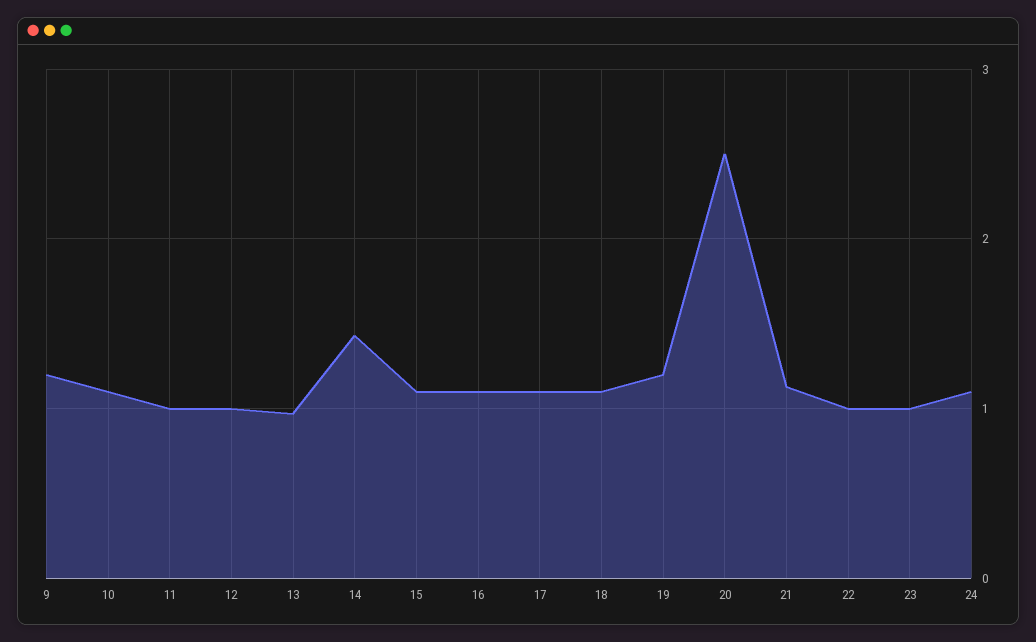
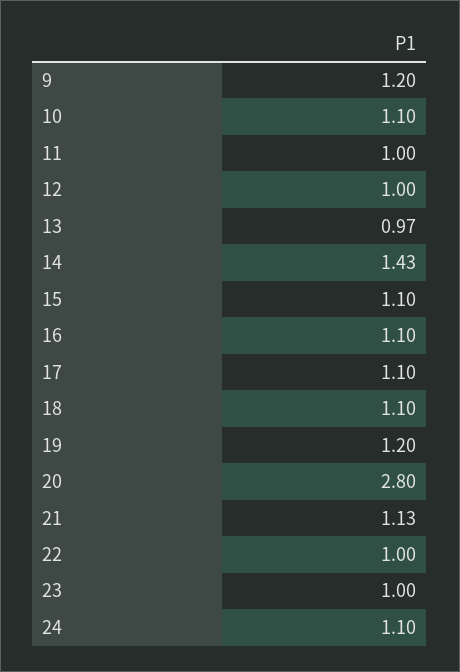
  {
    "9": 1.2,
    "10": 1.1,
    "11": 1,
    "12": 1,
    "13": 0.97,
    "14": 1.43,
    "15": 1.1,
    "16": 1.1,
    "17": 1.1,
    "18": 1.1,
    "19": 1.2,
-   "20": 2.5,
+   "20": 2.8,
    "21": 1.13,
    "22": 1,
    "23": 1,
    "24": 1.1
  }

